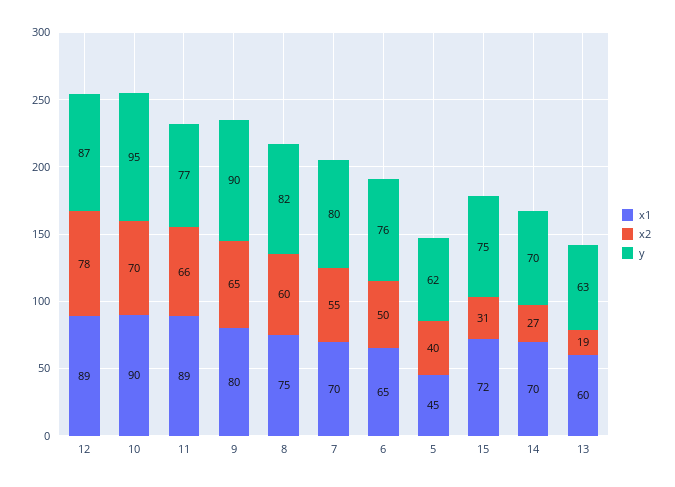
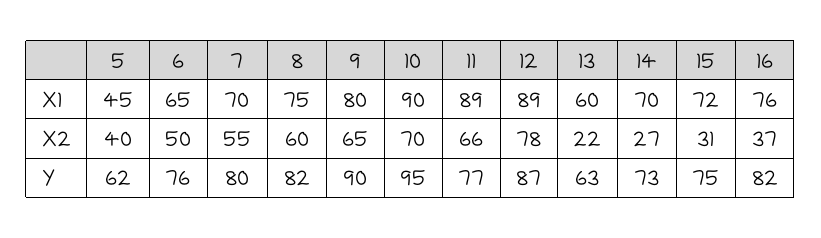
  {
    "x1": {
      "12": 89,
      "10": 90,
      "11": 89,
      "9": 80,
      "8": 75,
      "7": 70,
      "6": 65,
      "5": 45,
      "15": 72,
      "14": 70,
-     "13": 60
+     "13": 60,
+     "16": 76
    },
    "x2": {
      "12": 78,
      "10": 70,
      "11": 66,
      "9": 65,
      "8": 60,
      "7": 55,
      "6": 50,
      "5": 40,
      "15": 31,
      "14": 27,
-     "13": 19
+     "13": 22,
+     "16": 37
    },
    "y": {
      "12": 87,
      "10": 95,
      "11": 77,
      "9": 90,
      "8": 82,
      "7": 80,
      "6": 76,
      "5": 62,
      "15": 75,
-     "14": 70,
+     "14": 73,
-     "13": 63
+     "13": 63,
+     "16": 82
    }
  }

